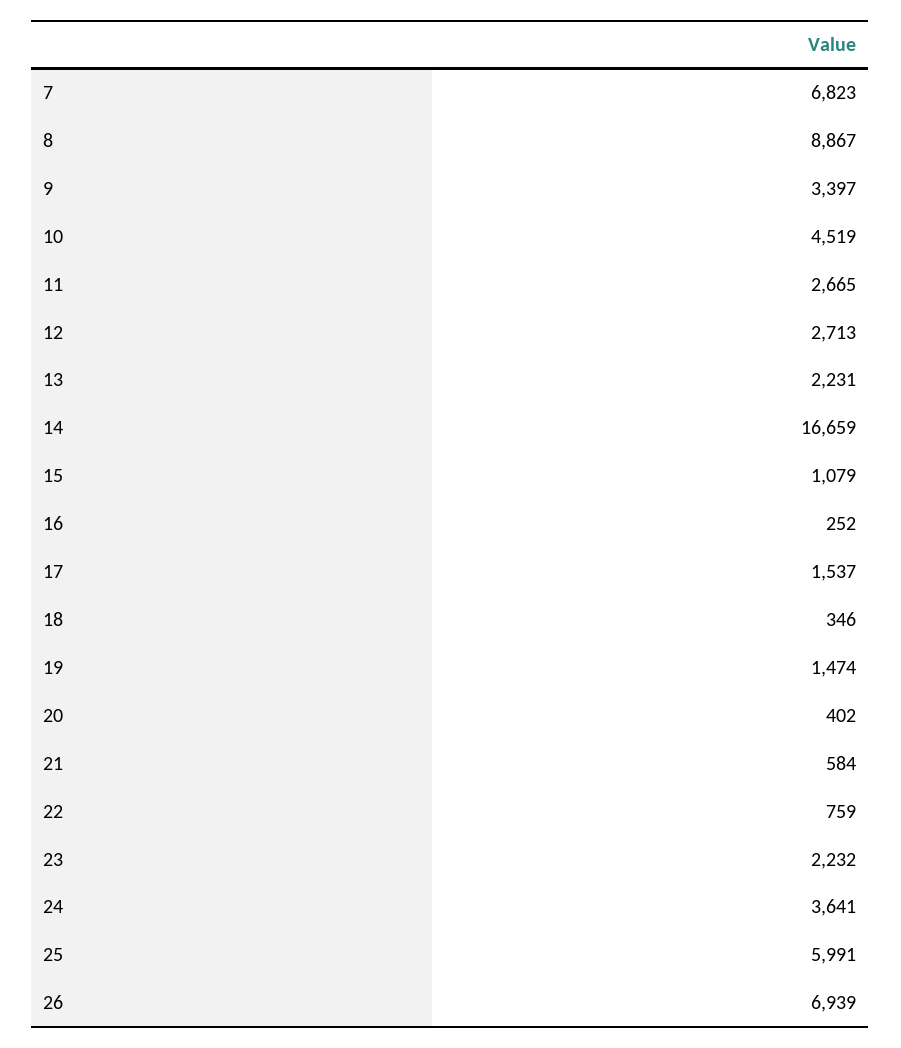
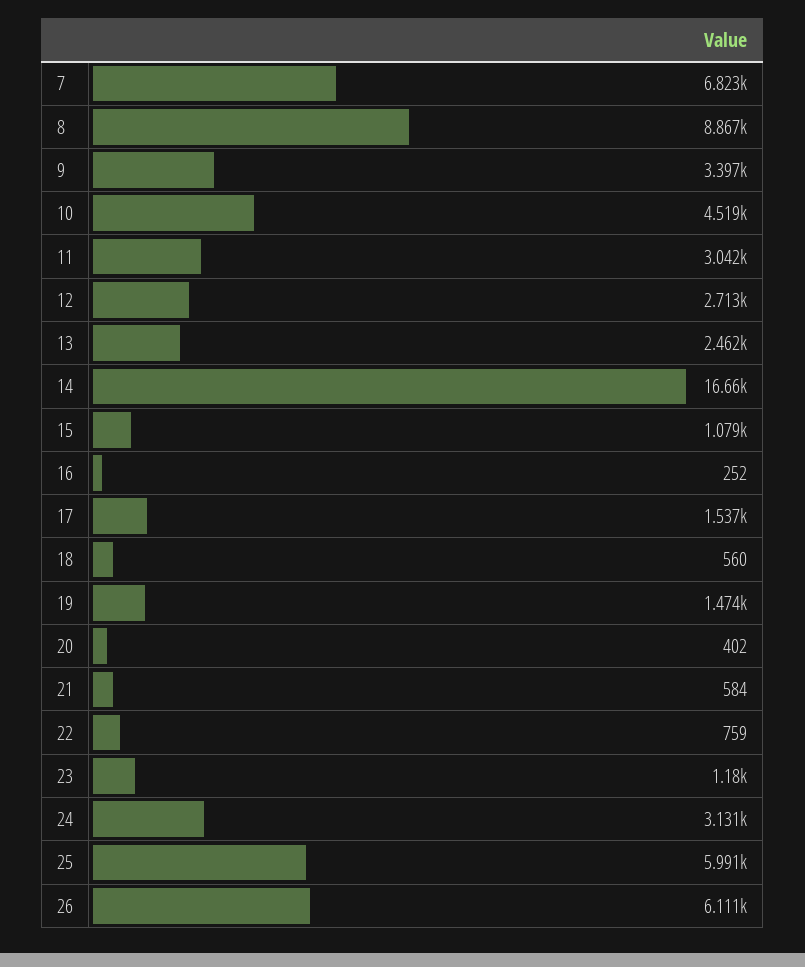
  {
    "7": 6823,
    "8": 8867,
    "9": 3397,
    "10": 4519,
-   "11": 2665,
+   "11": 3042,
    "12": 2713,
-   "13": 2231,
+   "13": 2462,
    "14": 16659,
    "15": 1079,
    "16": 252,
    "17": 1537,
-   "18": 346,
+   "18": 560,
    "19": 1474,
    "20": 402,
    "21": 584,
    "22": 759,
-   "23": 2232,
+   "23": 1180,
-   "24": 3641,
+   "24": 3131,
    "25": 5991,
-   "26": 6939
+   "26": 6111
  }

